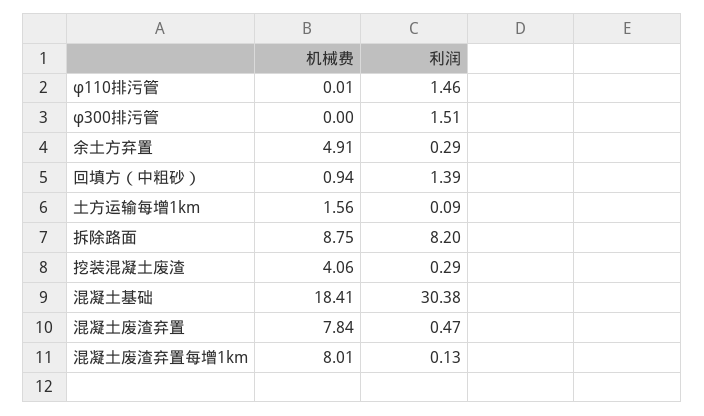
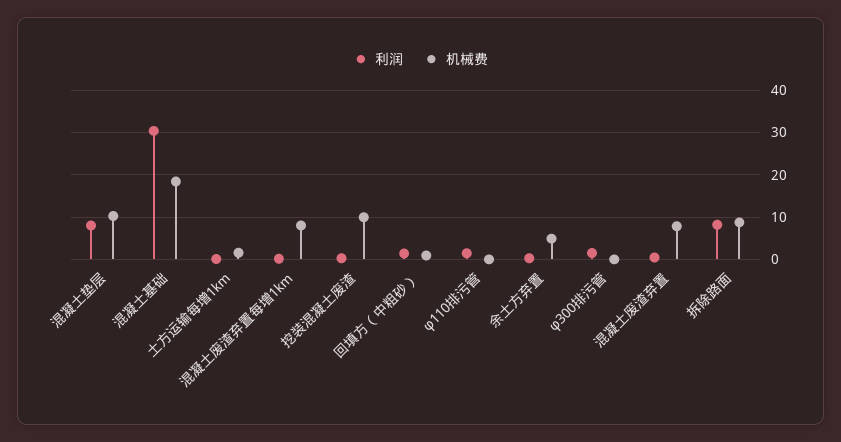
  {
    "机械费": {
      "φ110排污管": 0.01,
      "φ300排污管": 0,
      "余土方弃置": 4.91,
      "回填方（中粗砂）": 0.94,
      "土方运输每增1km": 1.56,
      "拆除路面": 8.75,
-     "挖装混凝土废渣": 4.06,
+     "挖装混凝土废渣": 10,
      "混凝土基础": 18.41,
      "混凝土废渣弃置": 7.84,
-     "混凝土废渣弃置每增1km": 8.01
+     "混凝土废渣弃置每增1km": 8.01,
+     "混凝土垫层": 10
    },
    "利润": {
      "φ110排污管": 1.46,
      "φ300排污管": 1.51,
      "余土方弃置": 0.29,
      "回填方（中粗砂）": 1.39,
      "土方运输每增1km": 0.09,
      "拆除路面": 8.2,
      "挖装混凝土废渣": 0.29,
      "混凝土基础": 30.38,
      "混凝土废渣弃置": 0.47,
-     "混凝土废渣弃置每增1km": 0.13
+     "混凝土废渣弃置每增1km": 0.13,
+     "混凝土垫层": 8
    }
  }

